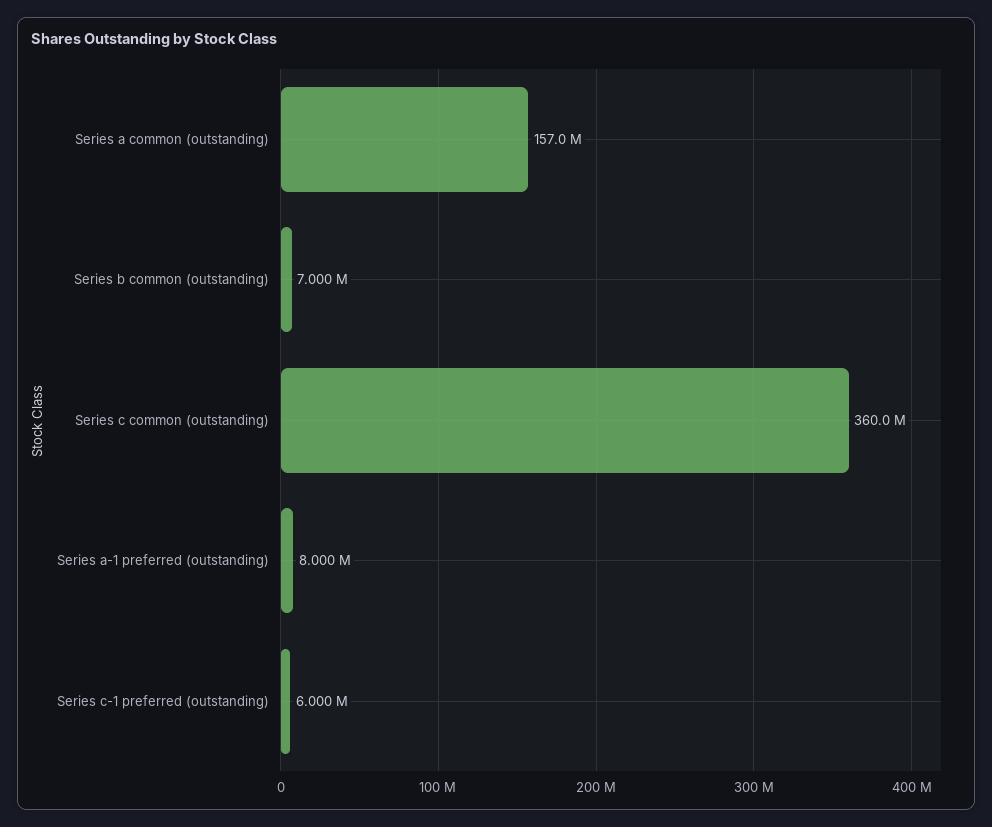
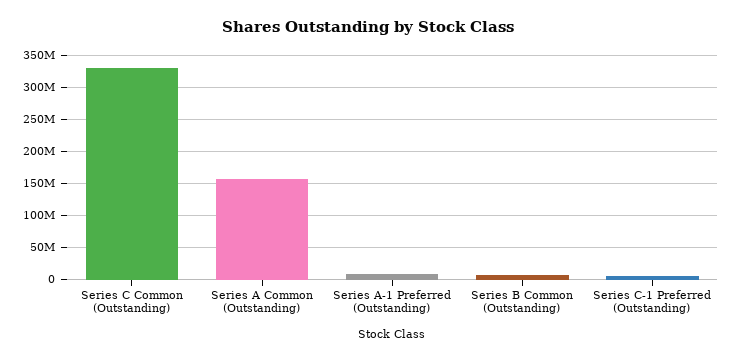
  {
    "Series a common (outstanding)": 157000000,
    "Series b common (outstanding)": 7000000,
-   "Series c common (outstanding)": 360000000,
+   "Series c common (outstanding)": 330000000,
    "Series a-1 preferred (outstanding)": 8000000,
    "Series c-1 preferred (outstanding)": 6000000
  }

